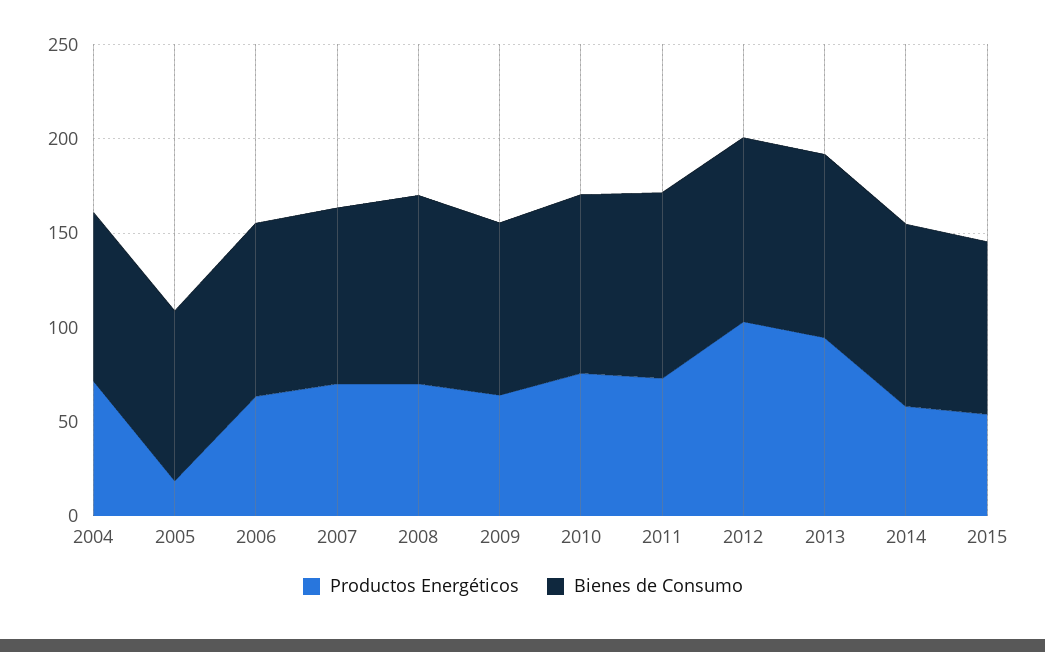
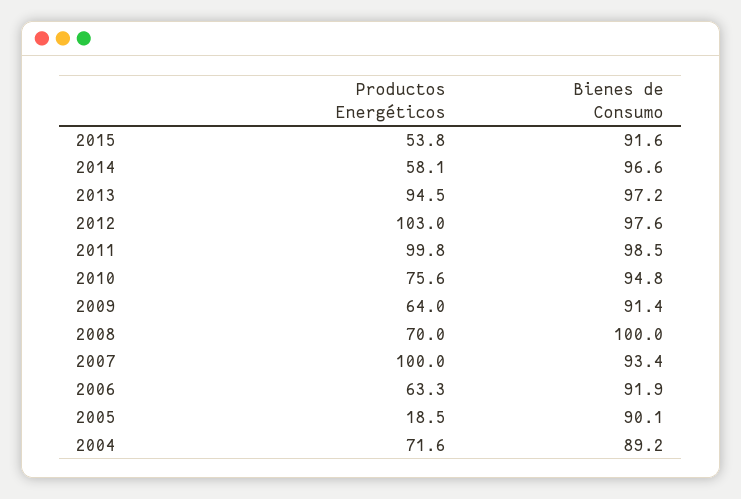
  {
    "Productos Energéticos": {
      "2004": 71.6,
      "2005": 18.5,
      "2006": 63.3,
-     "2007": 70,
+     "2007": 100,
      "2008": 70,
      "2009": 64,
      "2010": 75.6,
-     "2011": 70,
+     "2011": 99.8,
      "2012": 103,
      "2013": 94.5,
      "2014": 58.1,
      "2015": 53.8
    },
    "Bienes de Consumo": {
      "2004": 89.2,
      "2005": 90.1,
      "2006": 91.9,
      "2007": 93.4,
      "2008": 100,
      "2009": 91.4,
      "2010": 94.8,
      "2011": 98.5,
      "2012": 97.6,
      "2013": 97.2,
      "2014": 96.6,
      "2015": 91.6
    }
  }

